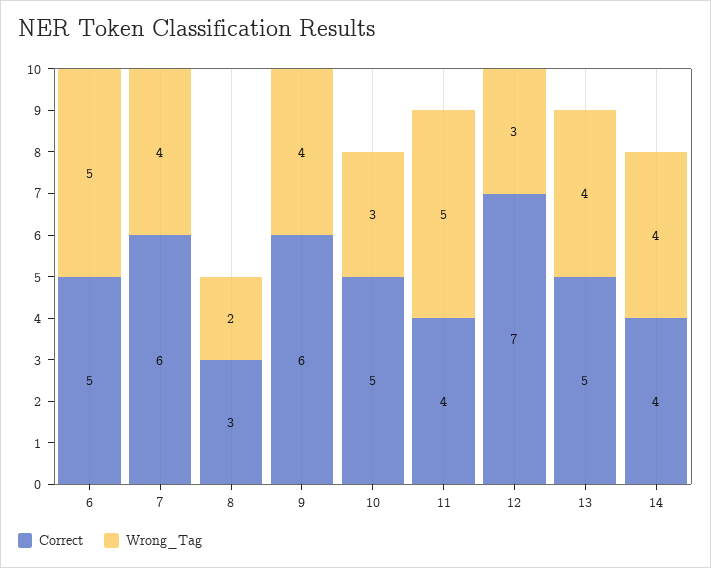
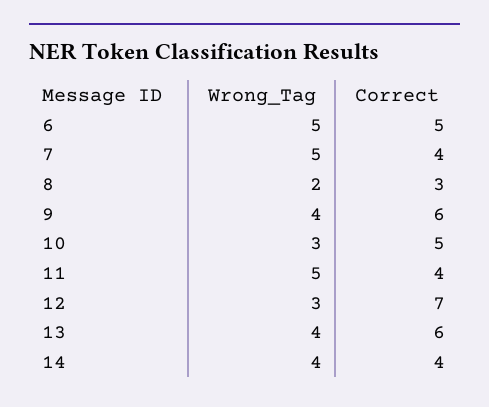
  {
    "Correct": {
      "6": 5,
-     "7": 6,
+     "7": 4,
      "8": 3,
      "9": 6,
      "10": 5,
      "11": 4,
      "12": 7,
-     "13": 5,
+     "13": 6,
      "14": 4
    },
    "Wrong_Tag": {
      "6": 5,
-     "7": 4,
+     "7": 5,
      "8": 2,
      "9": 4,
      "10": 3,
      "11": 5,
      "12": 3,
      "13": 4,
      "14": 4
    }
  }

